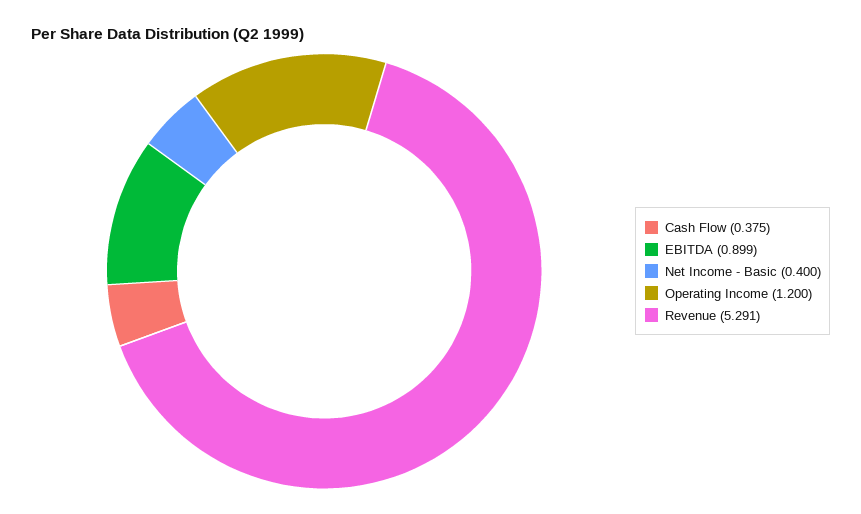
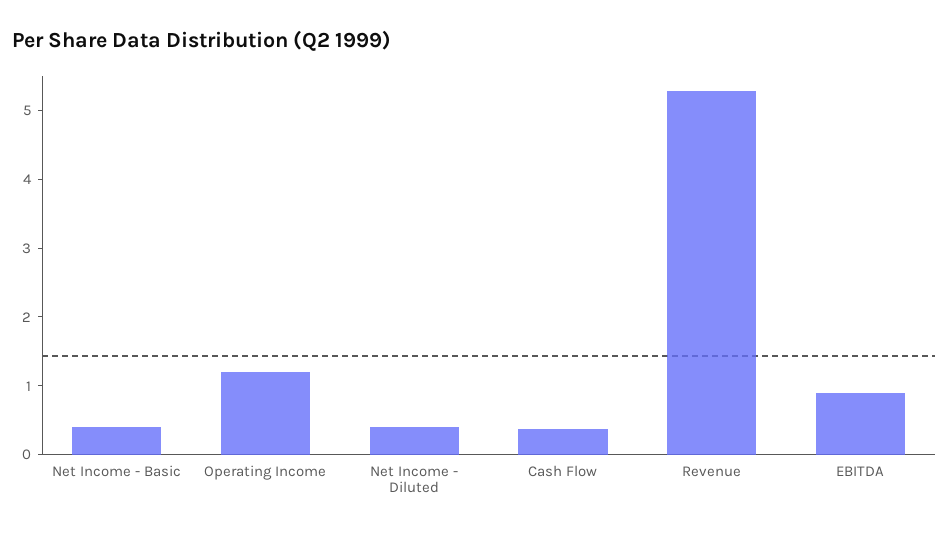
  {
    "Cash Flow": 0.375,
    "EBITDA": 0.899,
    "Net Income - Basic": 0.4,
    "Operating Income": 1.2,
-   "Revenue": 5.291
+   "Revenue": 5.291,
+   "Net Income - Diluted": 0.4
  }

